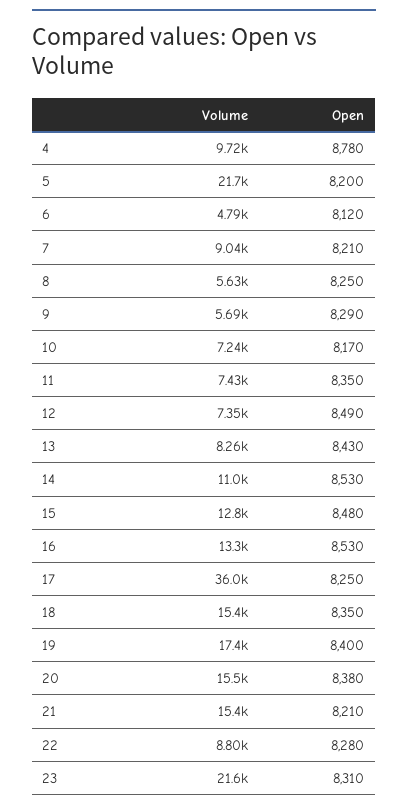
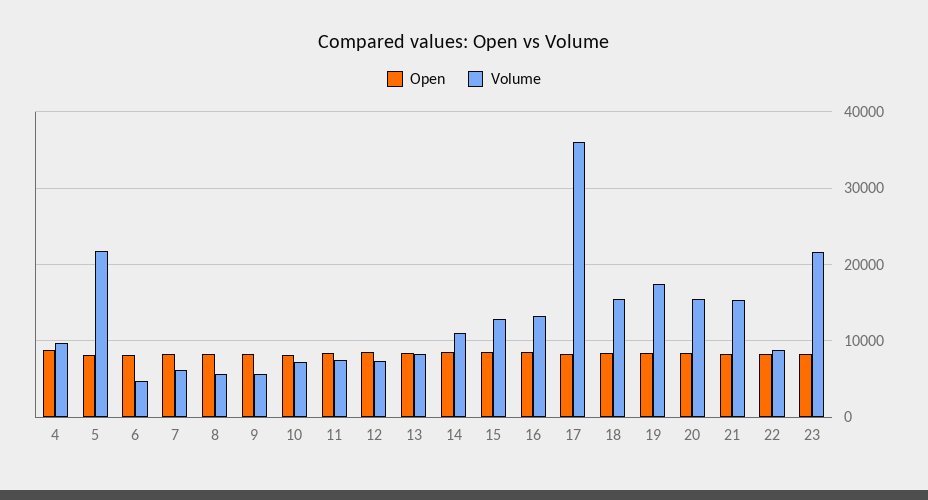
  {
    "Volume": {
      "4": 9720,
      "5": 21700,
      "6": 4790,
-     "7": 9040,
+     "7": 6000,
      "8": 5630,
      "9": 5690,
      "10": 7240,
      "11": 7430,
      "12": 7350,
      "13": 8260,
      "14": 11000,
      "15": 12800,
      "16": 13300,
      "17": 36000,
      "18": 15400,
      "19": 17400,
      "20": 15500,
      "21": 15400,
      "22": 8800,
      "23": 21600
    },
    "Open": {
      "4": 8780,
      "5": 8200,
      "6": 8120,
      "7": 8210,
      "8": 8250,
      "9": 8290,
      "10": 8170,
      "11": 8350,
      "12": 8490,
      "13": 8430,
      "14": 8530,
      "15": 8480,
      "16": 8530,
      "17": 8250,
      "18": 8350,
      "19": 8400,
      "20": 8380,
      "21": 8210,
      "22": 8280,
      "23": 8310
    }
  }

